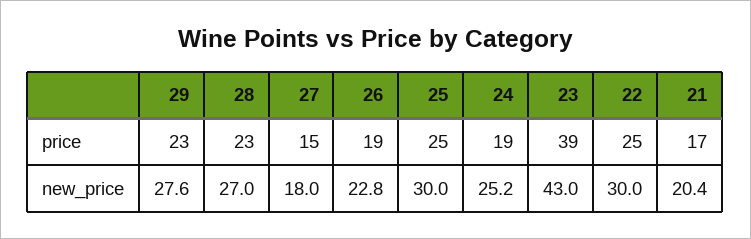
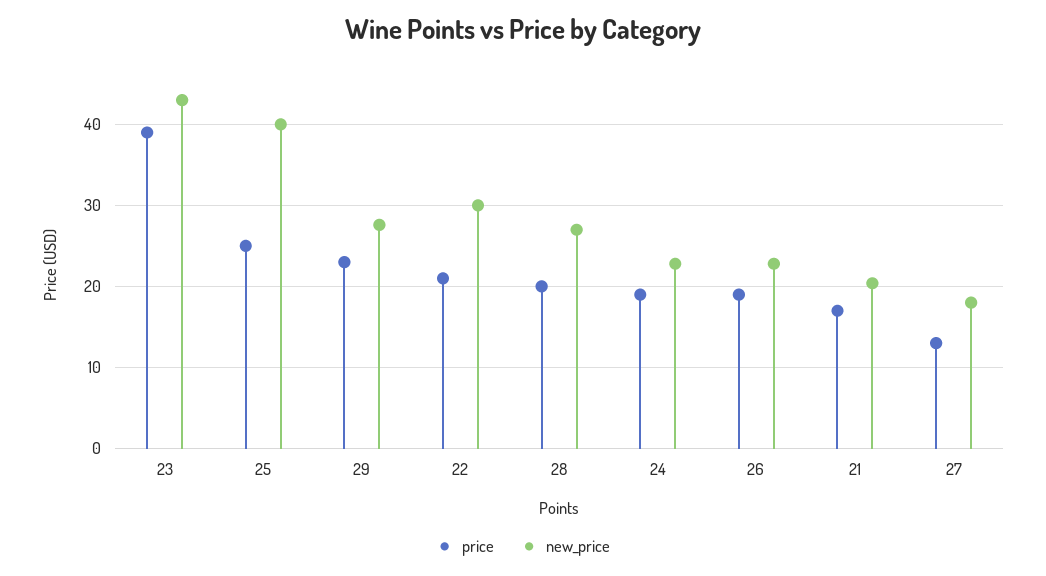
  {
    "price": {
      "29": 23,
-     "28": 23,
+     "28": 20,
-     "27": 15,
+     "27": 13,
      "26": 19,
      "25": 25,
      "24": 19,
      "23": 39,
-     "22": 25,
+     "22": 21,
      "21": 17
    },
    "new_price": {
      "29": 27.6,
      "28": 27,
      "27": 18,
      "26": 22.8,
-     "25": 30,
+     "25": 40,
-     "24": 25.2,
+     "24": 23,
      "23": 43,
      "22": 30,
      "21": 20.4
    }
  }

